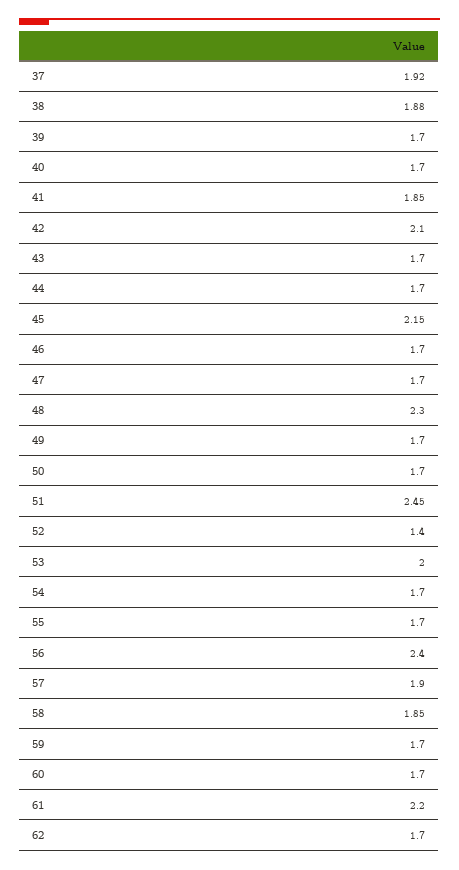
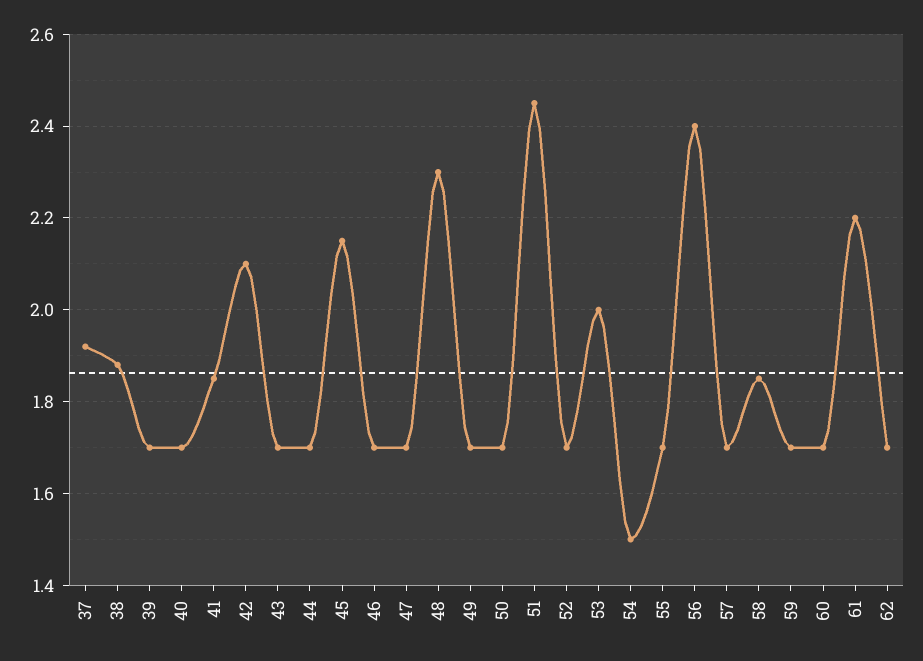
  {
    "37": 1.92,
    "38": 1.88,
    "39": 1.7,
    "40": 1.7,
    "41": 1.85,
    "42": 2.1,
    "43": 1.7,
    "44": 1.7,
    "45": 2.15,
    "46": 1.7,
    "47": 1.7,
    "48": 2.3,
    "49": 1.7,
    "50": 1.7,
    "51": 2.45,
-   "52": 1.4,
+   "52": 1.7,
    "53": 2,
-   "54": 1.7,
+   "54": 1.5,
    "55": 1.7,
    "56": 2.4,
-   "57": 1.9,
+   "57": 1.7,
    "58": 1.85,
    "59": 1.7,
    "60": 1.7,
    "61": 2.2,
    "62": 1.7
  }

